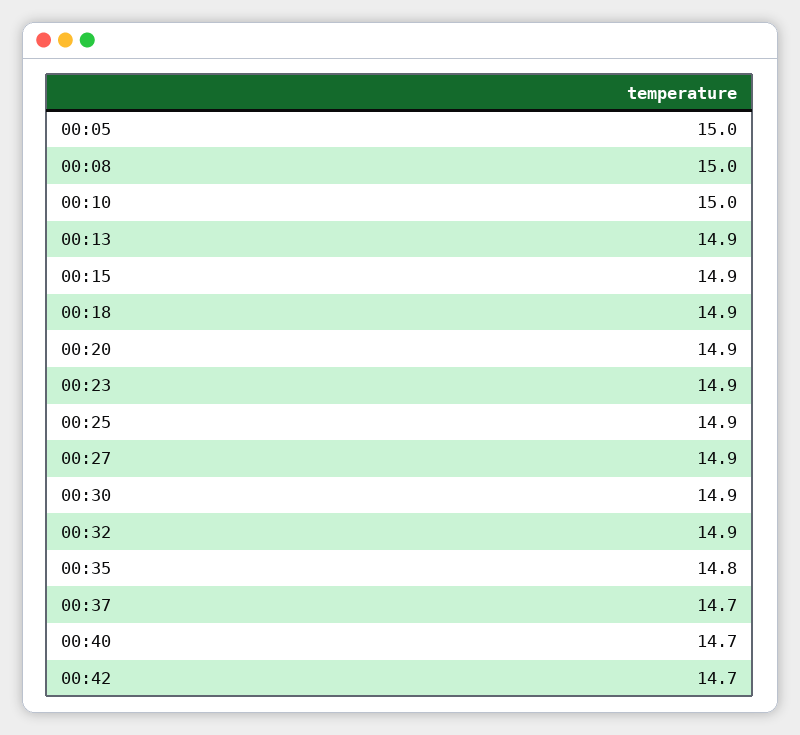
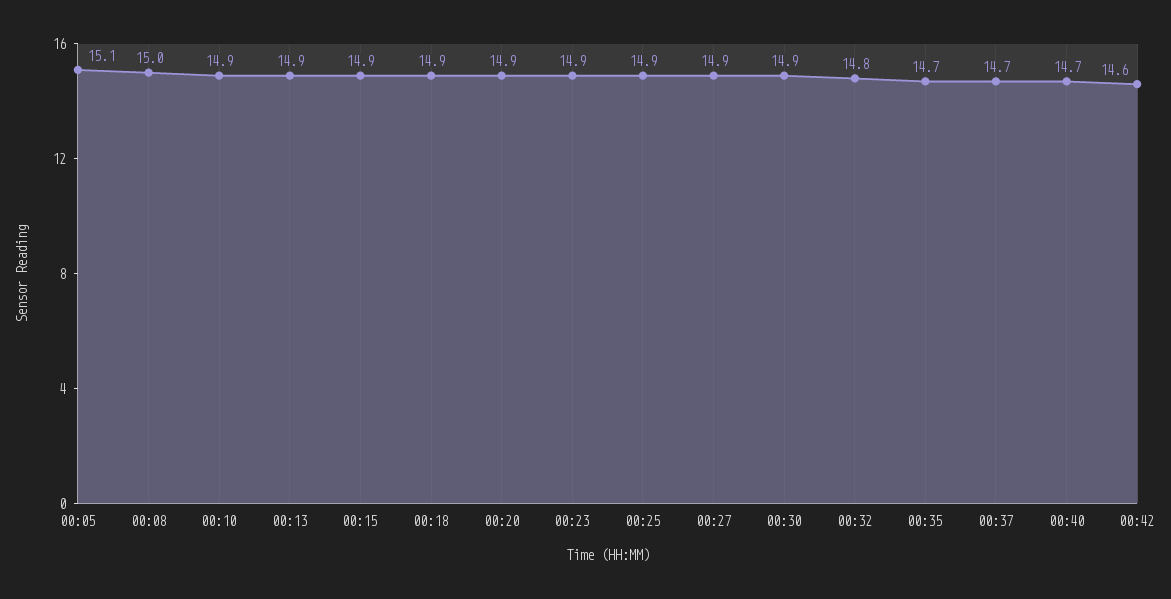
  {
-   "00:05": 15,
+   "00:05": 15.1,
    "00:08": 15,
-   "00:10": 15,
+   "00:10": 14.9,
    "00:13": 14.9,
    "00:15": 14.9,
    "00:18": 14.9,
    "00:20": 14.9,
    "00:23": 14.9,
    "00:25": 14.9,
    "00:27": 14.9,
    "00:30": 14.9,
-   "00:32": 14.9,
+   "00:32": 14.8,
-   "00:35": 14.8,
+   "00:35": 14.7,
    "00:37": 14.7,
    "00:40": 14.7,
-   "00:42": 14.7
+   "00:42": 14.6
  }

